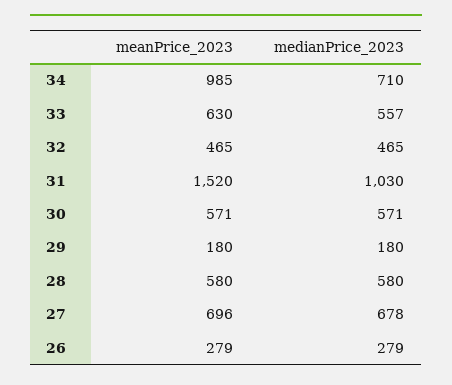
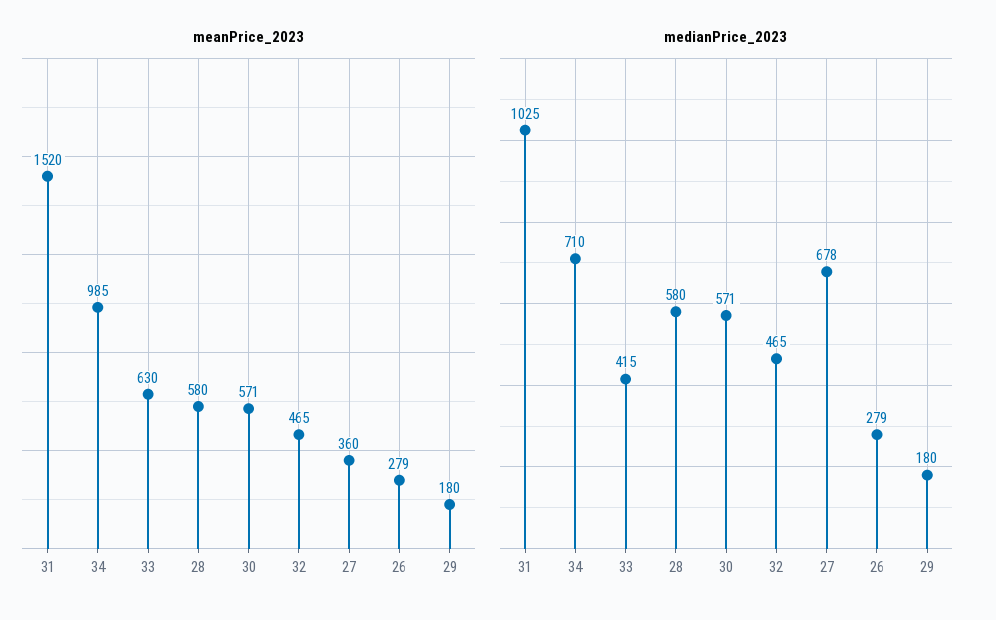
  {
    "meanPrice_2023": {
      "34": 985,
      "33": 630,
      "32": 465,
      "31": 1520,
      "30": 571,
      "29": 180,
      "28": 580,
-     "27": 696,
+     "27": 360,
      "26": 279
    },
    "medianPrice_2023": {
      "34": 710,
-     "33": 557,
+     "33": 415,
      "32": 465,
-     "31": 1030,
+     "31": 1025,
      "30": 571,
      "29": 180,
      "28": 580,
      "27": 678,
      "26": 279
    }
  }

